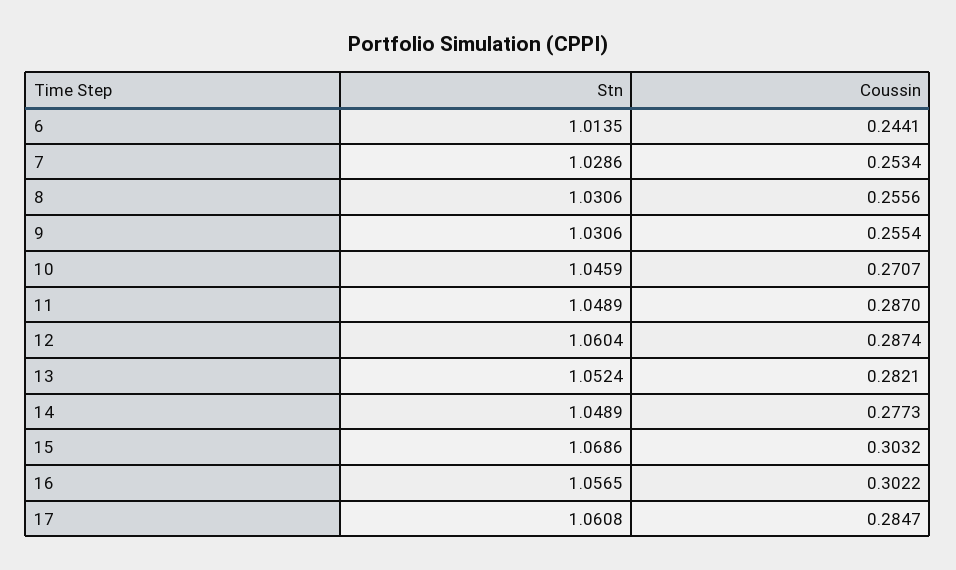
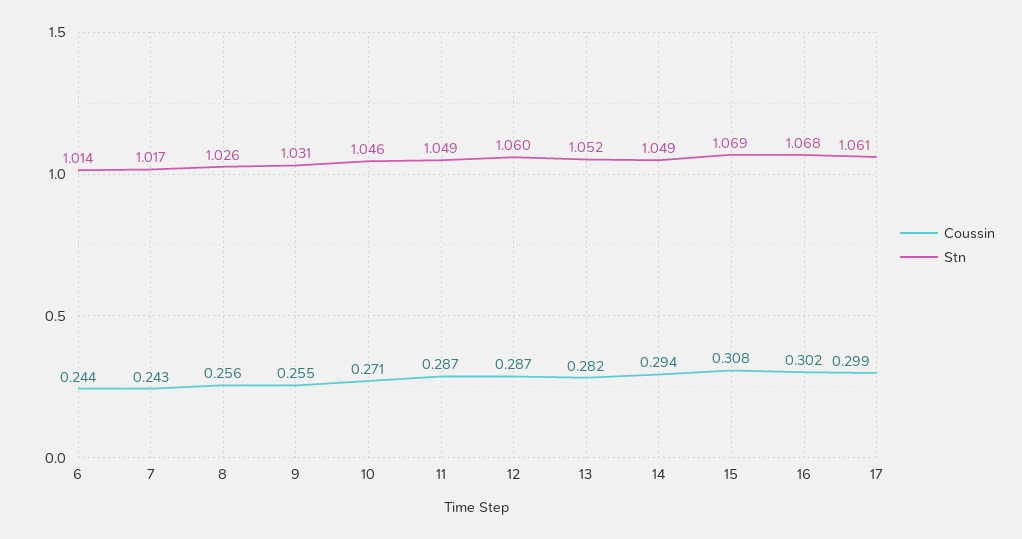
  {
    "Stn": {
      "6": 1.0135,
-     "7": 1.0286,
+     "7": 1.017,
-     "8": 1.0306,
+     "8": 1.026,
      "9": 1.0306,
      "10": 1.0459,
      "11": 1.0489,
      "12": 1.0604,
      "13": 1.0524,
      "14": 1.0489,
      "15": 1.0686,
-     "16": 1.0565,
+     "16": 1.068,
      "17": 1.0608
    },
    "Coussin": {
      "6": 0.2441,
-     "7": 0.2534,
+     "7": 0.243,
      "8": 0.2556,
      "9": 0.2554,
      "10": 0.2707,
      "11": 0.287,
      "12": 0.2874,
      "13": 0.2821,
-     "14": 0.2773,
+     "14": 0.294,
-     "15": 0.3032,
+     "15": 0.308,
      "16": 0.3022,
-     "17": 0.2847
+     "17": 0.299
    }
  }

